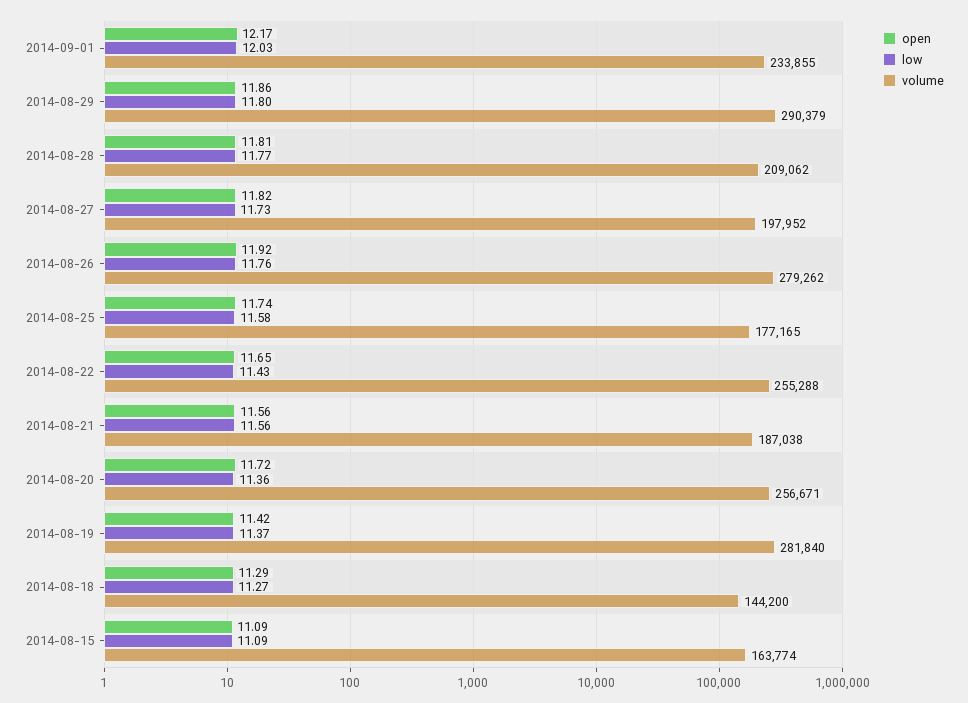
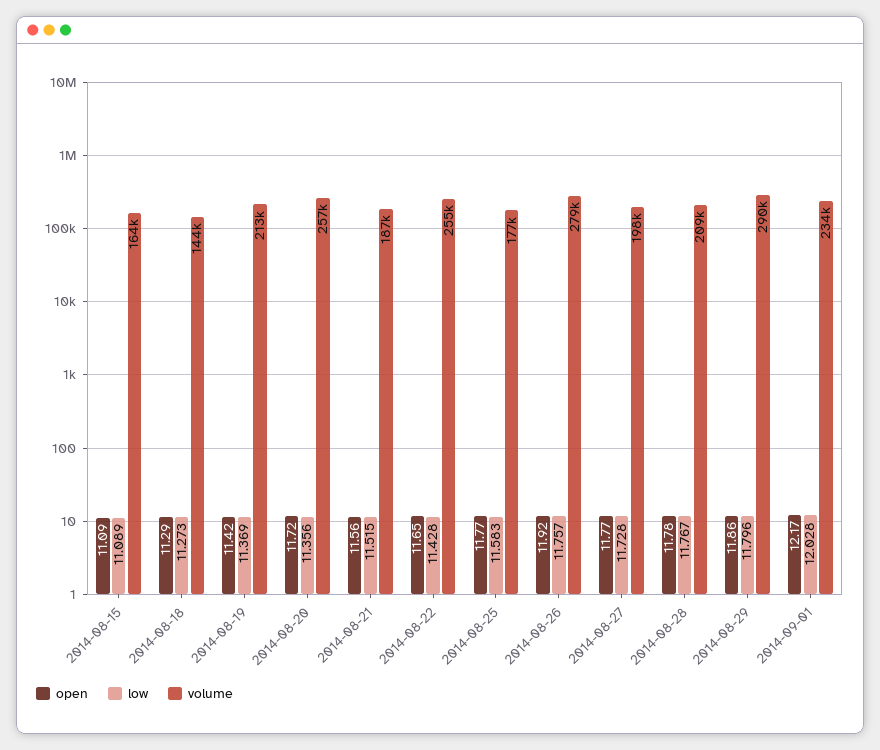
  {
    "open": {
      "2014-09-01": 12.17,
      "2014-08-29": 11.86,
-     "2014-08-28": 11.81,
+     "2014-08-28": 11.78,
-     "2014-08-27": 11.82,
+     "2014-08-27": 11.77,
      "2014-08-26": 11.92,
-     "2014-08-25": 11.74,
+     "2014-08-25": 11.77,
      "2014-08-22": 11.65,
      "2014-08-21": 11.56,
      "2014-08-20": 11.72,
      "2014-08-19": 11.42,
      "2014-08-18": 11.29,
      "2014-08-15": 11.09
    },
    "low": {
      "2014-09-01": 12.028,
      "2014-08-29": 11.796,
      "2014-08-28": 11.767,
      "2014-08-27": 11.728,
      "2014-08-26": 11.757,
      "2014-08-25": 11.583,
      "2014-08-22": 11.428,
-     "2014-08-21": 11.56,
+     "2014-08-21": 11.515,
      "2014-08-20": 11.356,
      "2014-08-19": 11.369,
      "2014-08-18": 11.273,
      "2014-08-15": 11.089
    },
    "volume": {
      "2014-09-01": 233855,
      "2014-08-29": 290379,
      "2014-08-28": 209062,
      "2014-08-27": 197952,
      "2014-08-26": 279262,
      "2014-08-25": 177165,
      "2014-08-22": 255288,
      "2014-08-21": 187038,
      "2014-08-20": 256671,
-     "2014-08-19": 281840,
+     "2014-08-19": 213000,
      "2014-08-18": 144200,
      "2014-08-15": 163774
    }
  }

